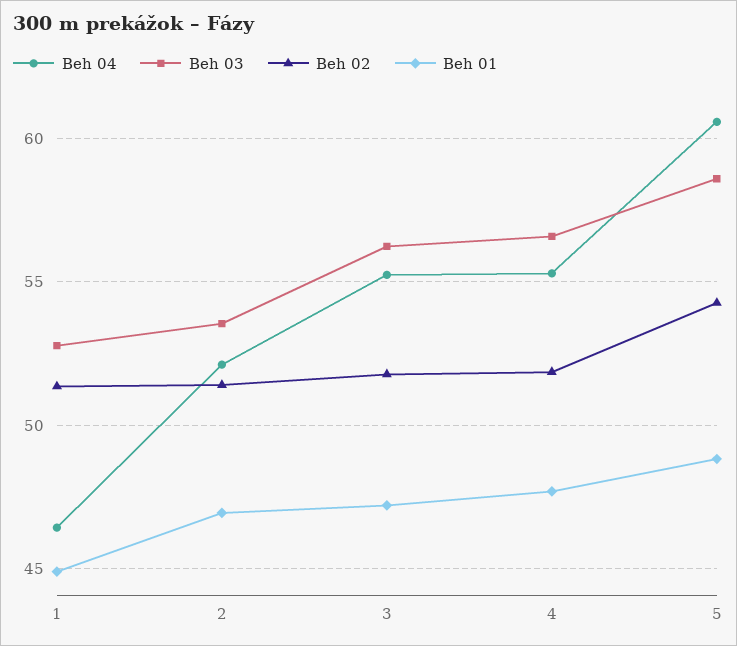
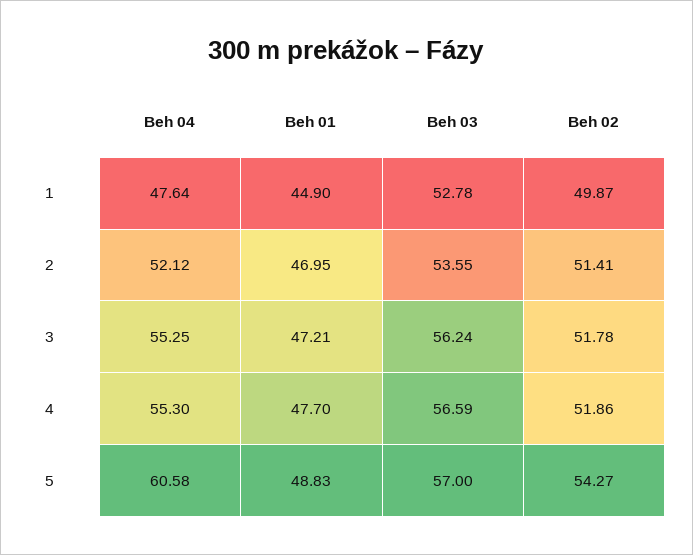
  {
    "Beh 04": {
-     "1": 46.5,
+     "1": 47.64,
      "2": 52.12,
      "3": 55.25,
      "4": 55.3,
      "5": 60.58
    },
    "Beh 03": {
      "1": 52.78,
      "2": 53.55,
      "3": 56.24,
      "4": 56.59,
-     "5": 58.5
+     "5": 57
    },
    "Beh 02": {
-     "1": 51.5,
+     "1": 49.87,
      "2": 51.41,
      "3": 51.78,
      "4": 51.86,
      "5": 54.27
    },
    "Beh 01": {
      "1": 44.9,
      "2": 46.95,
      "3": 47.21,
      "4": 47.7,
      "5": 48.83
    }
  }

